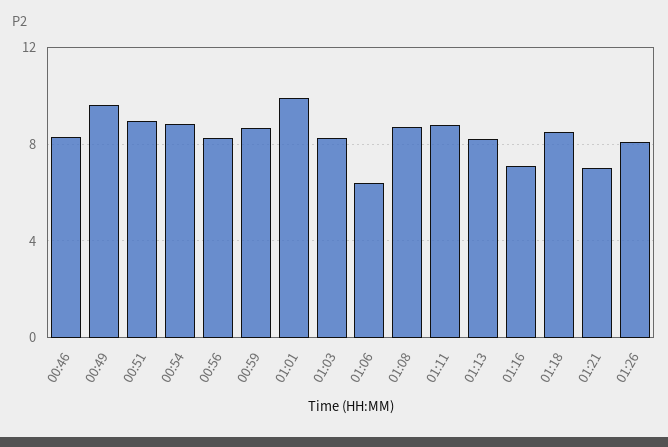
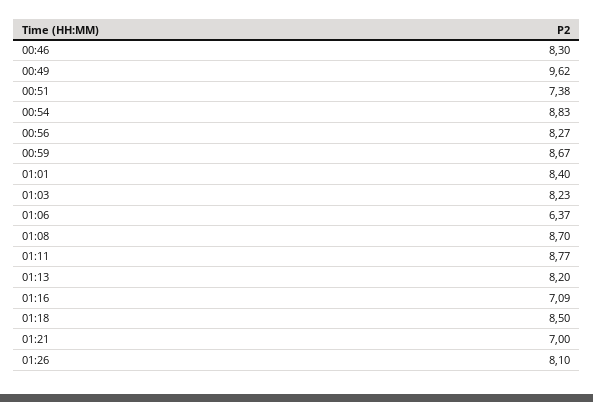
  {
    "00:46": 8.3,
    "00:49": 9.62,
-   "00:51": 9,
+   "00:51": 7.38,
    "00:54": 8.83,
    "00:56": 8.27,
    "00:59": 8.67,
-   "01:01": 10,
+   "01:01": 8.4,
    "01:03": 8.23,
    "01:06": 6.37,
    "01:08": 8.7,
    "01:11": 8.77,
    "01:13": 8.2,
    "01:16": 7.09,
    "01:18": 8.5,
    "01:21": 7,
    "01:26": 8.1
  }

